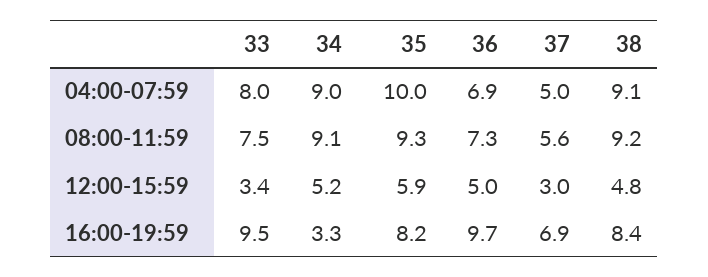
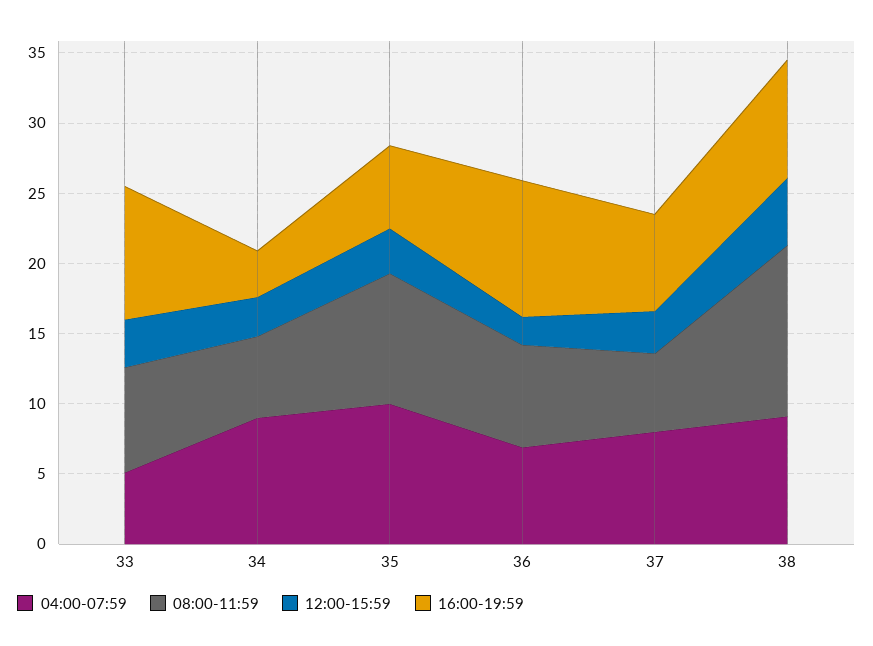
  {
    "04:00-07:59": {
-     "33": 8,
+     "33": 5,
      "34": 9,
      "35": 10,
      "36": 6.9,
-     "37": 5,
+     "37": 8,
      "38": 9.1
    },
    "08:00-11:59": {
      "33": 7.5,
-     "34": 9.1,
+     "34": 6,
      "35": 9.3,
      "36": 7.3,
      "37": 5.6,
-     "38": 9.2
+     "38": 12
    },
    "12:00-15:59": {
      "33": 3.4,
-     "34": 5.2,
+     "34": 3,
-     "35": 5.9,
+     "35": 3,
-     "36": 5,
+     "36": 2,
      "37": 3,
      "38": 4.8
    },
    "16:00-19:59": {
      "33": 9.5,
      "34": 3.3,
-     "35": 8.2,
+     "35": 6,
      "36": 9.7,
      "37": 6.9,
      "38": 8.4
    }
  }

